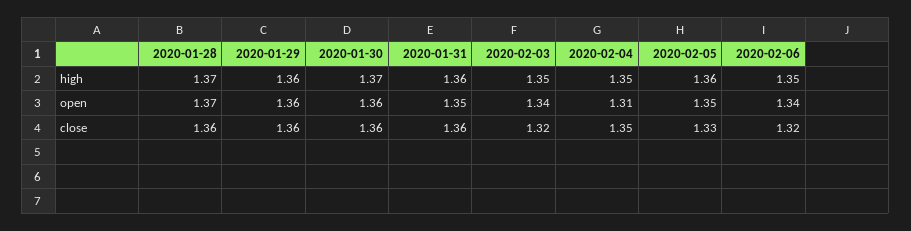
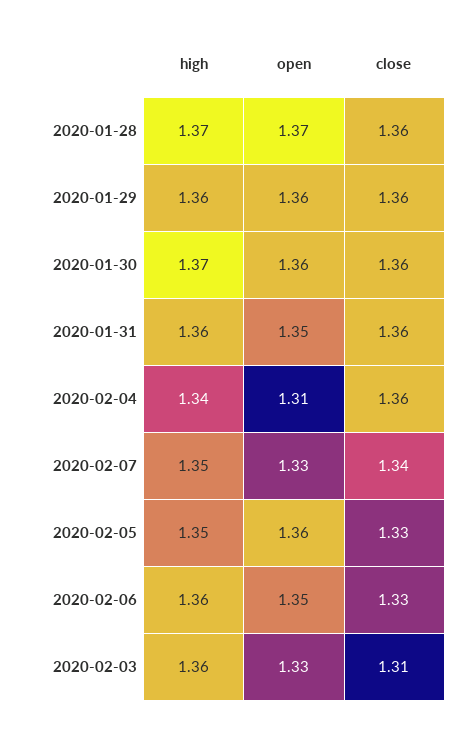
  {
    "2020-01-28": {
      "high": 1.37,
      "open": 1.37,
      "close": 1.36
    },
    "2020-01-29": {
      "high": 1.36,
      "open": 1.36,
      "close": 1.36
    },
    "2020-01-30": {
      "high": 1.37,
      "open": 1.36,
      "close": 1.36
    },
    "2020-01-31": {
      "high": 1.36,
      "open": 1.35,
      "close": 1.36
    },
    "2020-02-03": {
-     "high": 1.35,
+     "high": 1.36,
-     "open": 1.34,
+     "open": 1.33,
-     "close": 1.32
+     "close": 1.31
    },
    "2020-02-04": {
-     "high": 1.35,
+     "high": 1.34,
      "open": 1.31,
-     "close": 1.35
+     "close": 1.36
    },
    "2020-02-05": {
-     "high": 1.36,
+     "high": 1.35,
-     "open": 1.35,
+     "open": 1.36,
      "close": 1.33
    },
    "2020-02-06": {
-     "high": 1.35,
+     "high": 1.36,
-     "open": 1.34,
+     "open": 1.35,
-     "close": 1.32
+     "close": 1.33
-   }
+   },
+   "2020-02-07": {
+     "high": 1.35,
+     "open": 1.33,
+     "close": 1.34
+   }
  }

